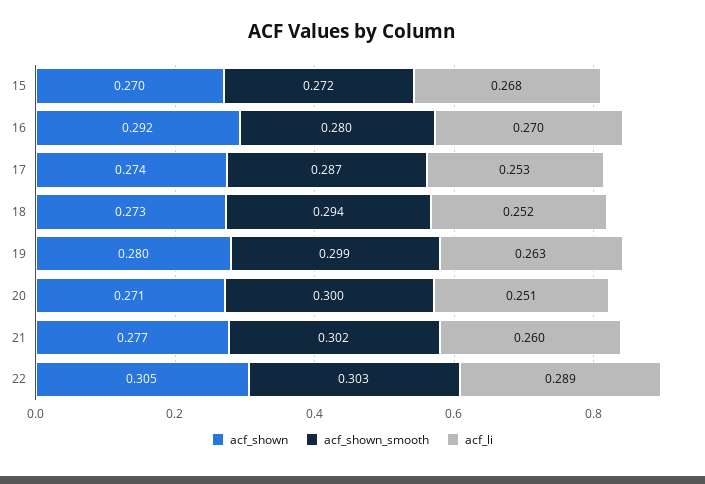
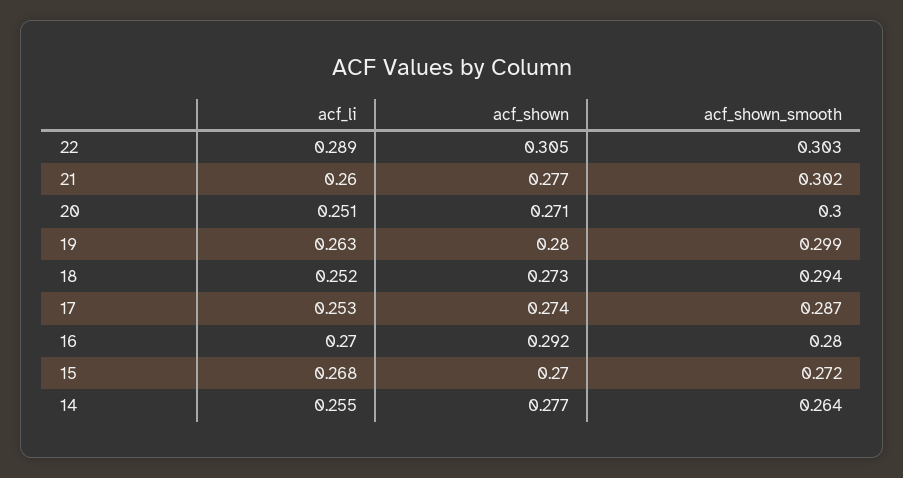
  {
    "acf_shown": {
      "15": 0.27,
      "16": 0.292,
      "17": 0.274,
      "18": 0.273,
      "19": 0.28,
      "20": 0.271,
      "21": 0.277,
-     "22": 0.305
+     "22": 0.305,
+     "14": 0.277
    },
    "acf_shown_smooth": {
      "15": 0.272,
      "16": 0.28,
      "17": 0.287,
      "18": 0.294,
      "19": 0.299,
      "20": 0.3,
      "21": 0.302,
-     "22": 0.303
+     "22": 0.303,
+     "14": 0.264
    },
    "acf_li": {
      "15": 0.268,
      "16": 0.27,
      "17": 0.253,
      "18": 0.252,
      "19": 0.263,
      "20": 0.251,
      "21": 0.26,
-     "22": 0.289
+     "22": 0.289,
+     "14": 0.255
    }
  }

